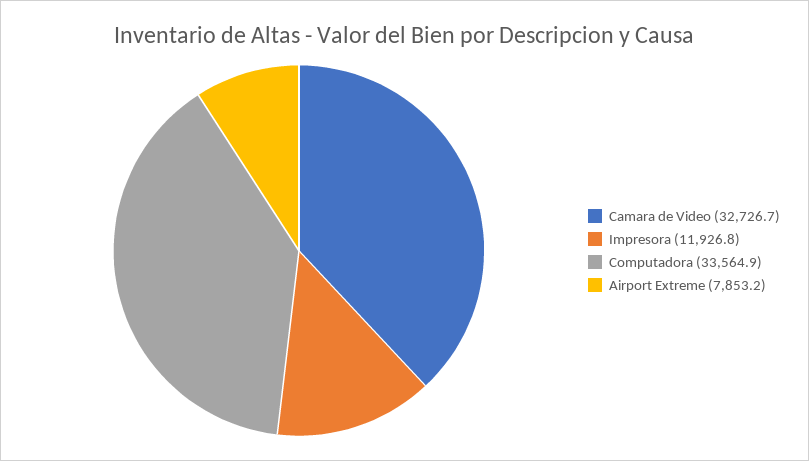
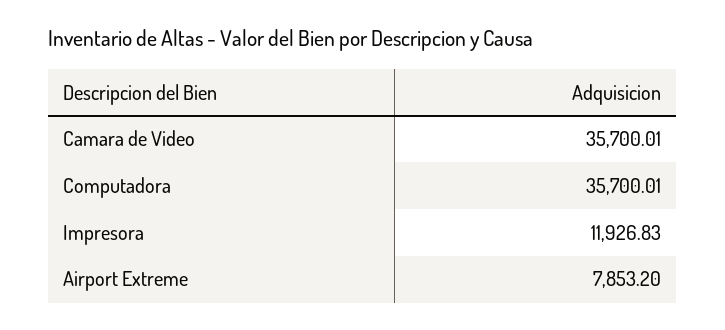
  {
-   "Camara de Video": 32726.7,
+   "Camara de Video": 35700.01,
    "Impresora": 11926.83,
-   "Computadora": 33564.9,
+   "Computadora": 35700.01,
    "Airport Extreme": 7853.2
  }

